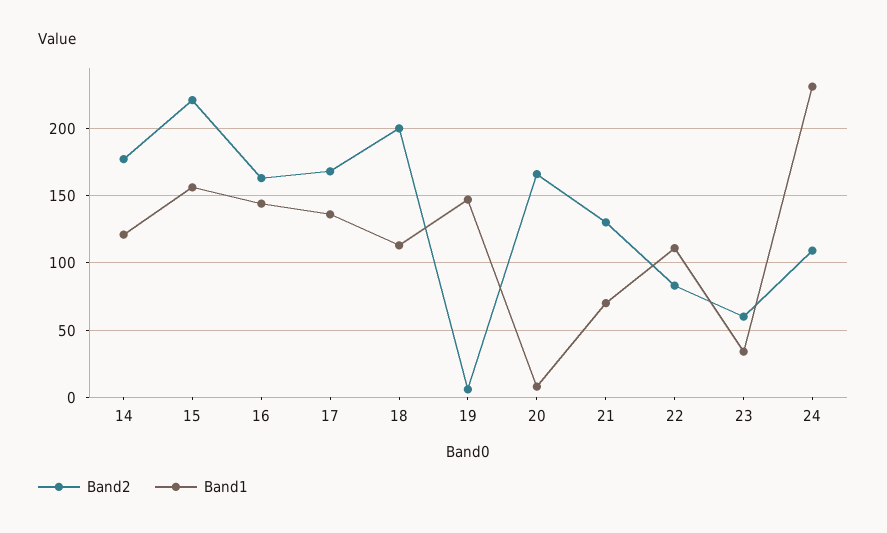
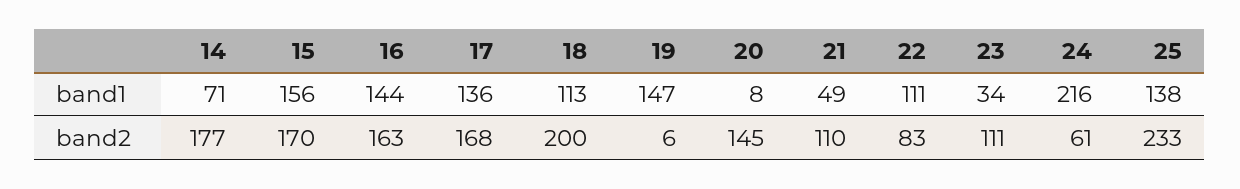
  {
    "Band2": {
      "14": 177,
-     "15": 220,
+     "15": 170,
      "16": 163,
      "17": 168,
      "18": 200,
      "19": 6,
-     "20": 165,
+     "20": 145,
-     "21": 130,
+     "21": 110,
      "22": 83,
-     "23": 60,
+     "23": 111,
-     "24": 110
+     "24": 61,
+     "25": 233
    },
    "Band1": {
-     "14": 120,
+     "14": 71,
      "15": 156,
      "16": 144,
      "17": 136,
      "18": 113,
      "19": 147,
      "20": 8,
-     "21": 70,
+     "21": 49,
      "22": 111,
      "23": 34,
-     "24": 230
+     "24": 216,
+     "25": 138
    }
  }

